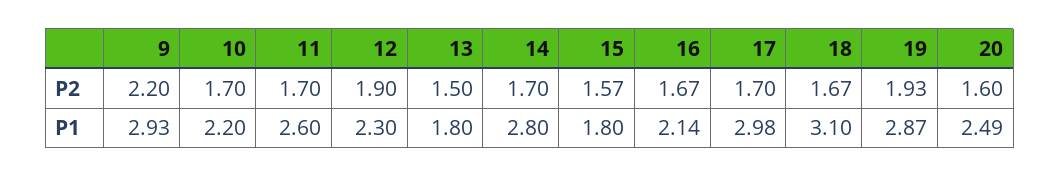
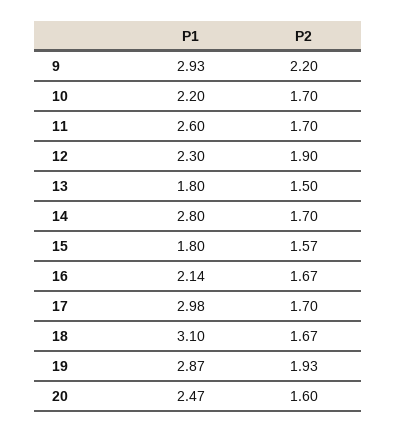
  {
    "9": {
      "P2": 2.2,
      "P1": 2.93
    },
    "10": {
      "P2": 1.7,
      "P1": 2.2
    },
    "11": {
      "P2": 1.7,
      "P1": 2.6
    },
    "12": {
      "P2": 1.9,
      "P1": 2.3
    },
    "13": {
      "P2": 1.5,
      "P1": 1.8
    },
    "14": {
      "P2": 1.7,
      "P1": 2.8
    },
    "15": {
      "P2": 1.57,
      "P1": 1.8
    },
    "16": {
      "P2": 1.67,
      "P1": 2.14
    },
    "17": {
      "P2": 1.7,
      "P1": 2.98
    },
    "18": {
      "P2": 1.67,
      "P1": 3.1
    },
    "19": {
      "P2": 1.93,
      "P1": 2.87
    },
    "20": {
      "P2": 1.6,
-     "P1": 2.49
+     "P1": 2.47
    }
  }

